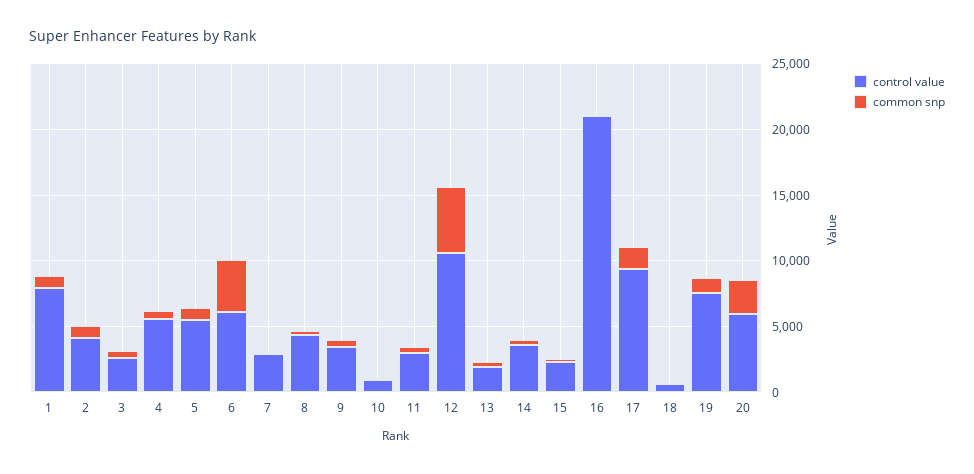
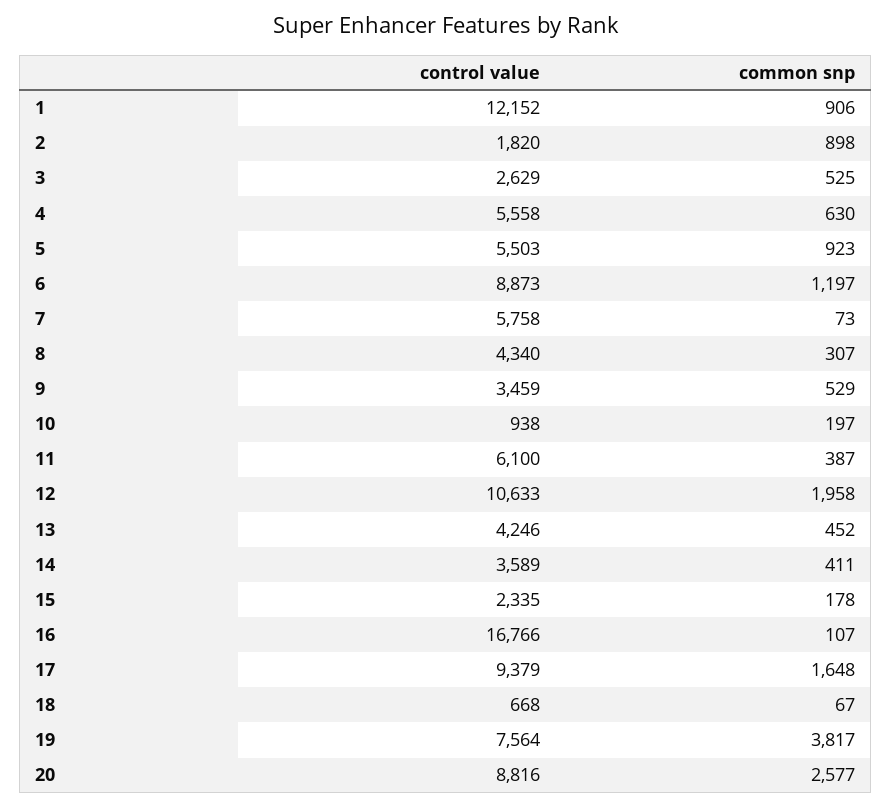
  {
    "control value": {
-     "1": 8000,
+     "1": 12152,
-     "2": 4000,
+     "2": 1820,
      "3": 2629,
      "4": 5558,
      "5": 5503,
-     "6": 6000,
+     "6": 8873,
-     "7": 3000,
+     "7": 5758,
      "8": 4340,
      "9": 3459,
      "10": 938,
-     "11": 3000,
+     "11": 6100,
      "12": 10633,
-     "13": 2000,
+     "13": 4246,
      "14": 3589,
      "15": 2335,
-     "16": 21000,
+     "16": 16766,
      "17": 9379,
      "18": 668,
      "19": 7564,
-     "20": 6000
+     "20": 8816
    },
    "common snp": {
      "1": 906,
      "2": 898,
      "3": 525,
      "4": 630,
      "5": 923,
-     "6": 4000,
+     "6": 1197,
      "7": 73,
      "8": 307,
      "9": 529,
      "10": 197,
      "11": 387,
-     "12": 5000,
+     "12": 1958,
      "13": 452,
      "14": 411,
      "15": 178,
      "16": 107,
      "17": 1648,
      "18": 67,
-     "19": 1000,
+     "19": 3817,
      "20": 2577
    }
  }

